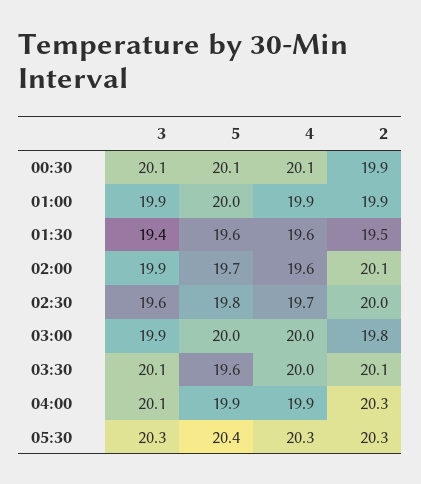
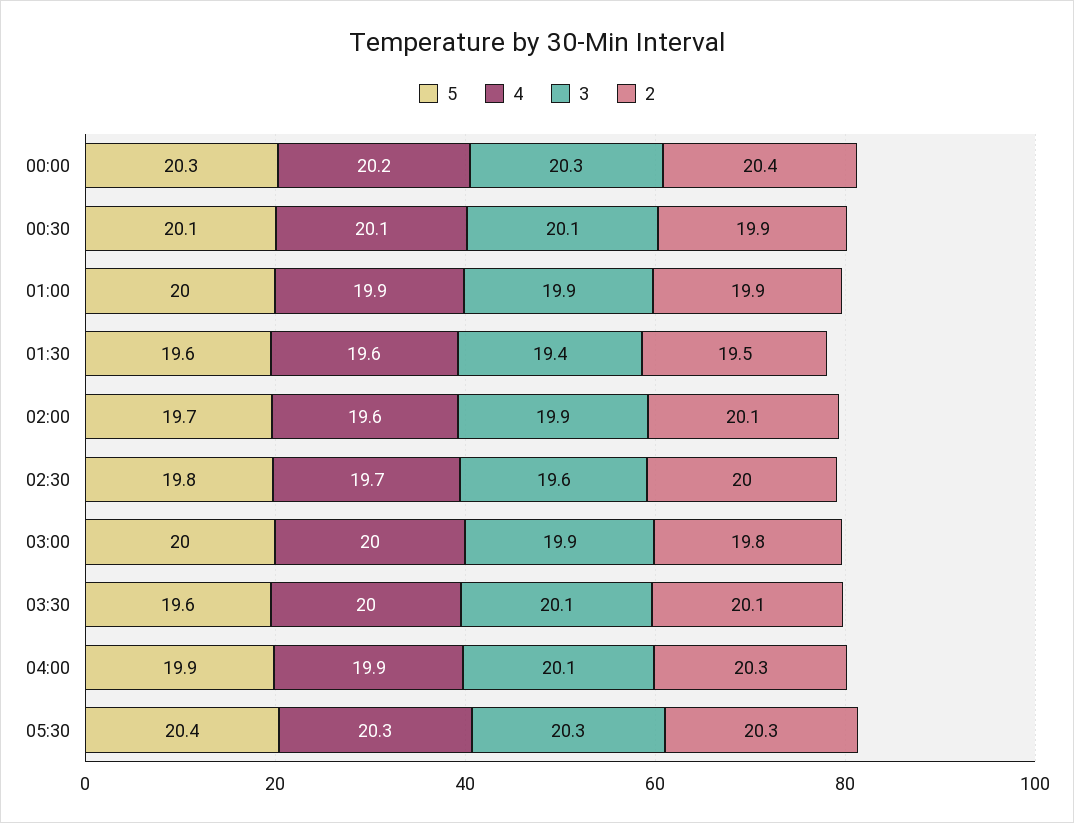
  {
    "3": {
      "00:30": 20.1,
      "01:00": 19.9,
      "01:30": 19.4,
      "02:00": 19.9,
      "02:30": 19.6,
      "03:00": 19.9,
      "03:30": 20.1,
      "04:00": 20.1,
-     "05:30": 20.3
+     "05:30": 20.3,
+     "00:00": 20.3
    },
    "5": {
      "00:30": 20.1,
      "01:00": 20,
      "01:30": 19.6,
      "02:00": 19.7,
      "02:30": 19.8,
      "03:00": 20,
      "03:30": 19.6,
      "04:00": 19.9,
-     "05:30": 20.4
+     "05:30": 20.4,
+     "00:00": 20.3
    },
    "4": {
      "00:30": 20.1,
      "01:00": 19.9,
      "01:30": 19.6,
      "02:00": 19.6,
      "02:30": 19.7,
      "03:00": 20,
      "03:30": 20,
      "04:00": 19.9,
-     "05:30": 20.3
+     "05:30": 20.3,
+     "00:00": 20.2
    },
    "2": {
      "00:30": 19.9,
      "01:00": 19.9,
      "01:30": 19.5,
      "02:00": 20.1,
      "02:30": 20,
      "03:00": 19.8,
      "03:30": 20.1,
      "04:00": 20.3,
-     "05:30": 20.3
+     "05:30": 20.3,
+     "00:00": 20.4
    }
  }

